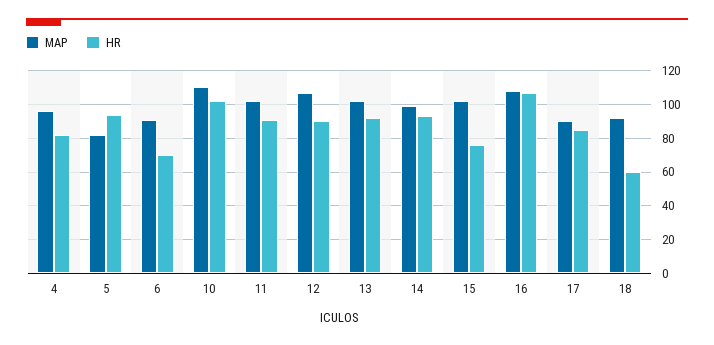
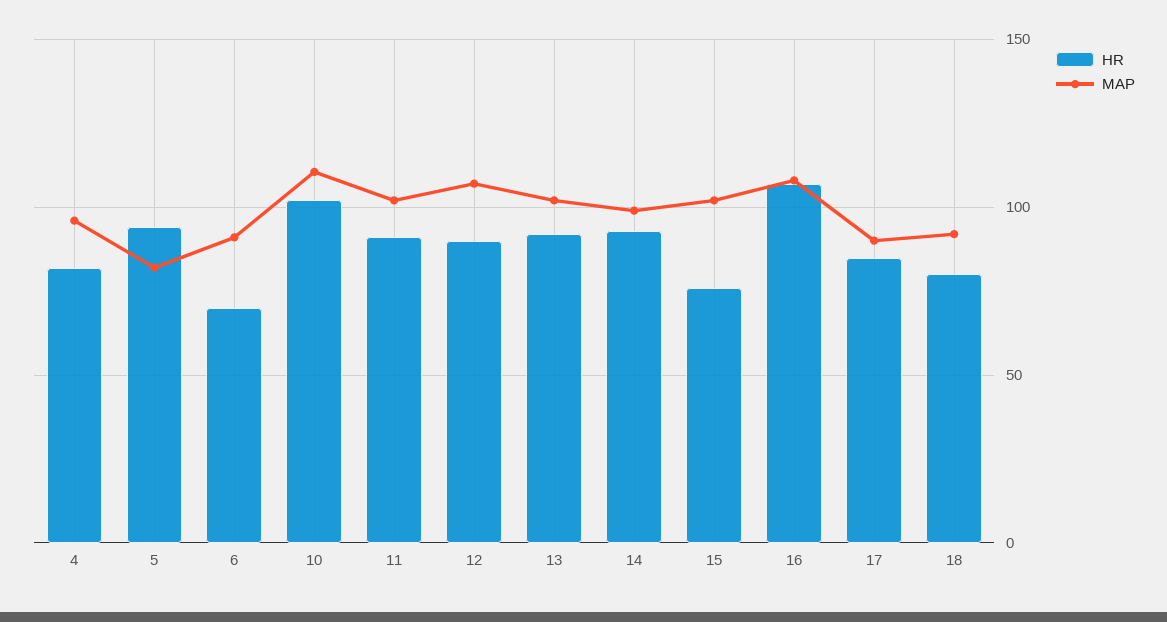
  {
    "MAP": {
      "4": 95,
      "5": 80,
      "6": 90,
      "10": 110,
      "11": 100,
      "12": 105,
      "13": 100,
      "14": 100,
      "15": 100,
      "16": 110,
      "17": 90,
      "18": 90
    },
    "HR": {
      "4": 80,
      "5": 95,
      "6": 70,
      "10": 100,
      "11": 90,
      "12": 90,
      "13": 90,
      "14": 95,
      "15": 75,
      "16": 105,
      "17": 85,
-     "18": 60
+     "18": 80
    }
  }

